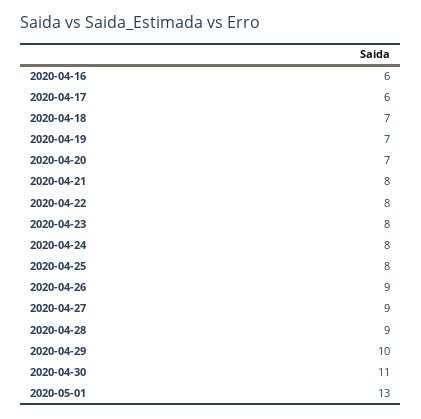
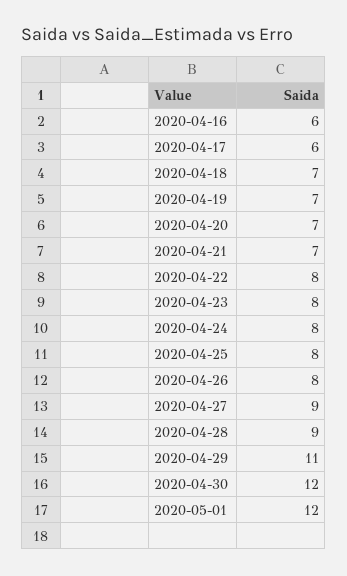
  {
    "2020-04-16": 6,
    "2020-04-17": 6,
    "2020-04-18": 7,
    "2020-04-19": 7,
    "2020-04-20": 7,
-   "2020-04-21": 8,
+   "2020-04-21": 7,
    "2020-04-22": 8,
    "2020-04-23": 8,
    "2020-04-24": 8,
    "2020-04-25": 8,
-   "2020-04-26": 9,
+   "2020-04-26": 8,
    "2020-04-27": 9,
    "2020-04-28": 9,
-   "2020-04-29": 10,
+   "2020-04-29": 11,
-   "2020-04-30": 11,
+   "2020-04-30": 12,
-   "2020-05-01": 13
+   "2020-05-01": 12
  }

